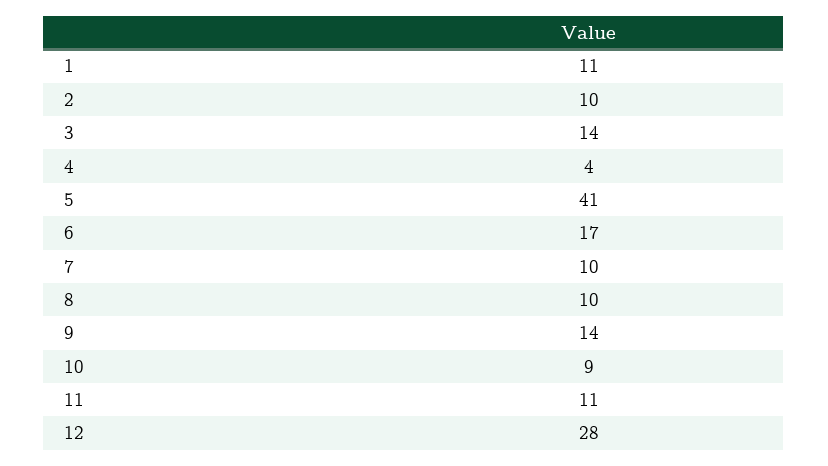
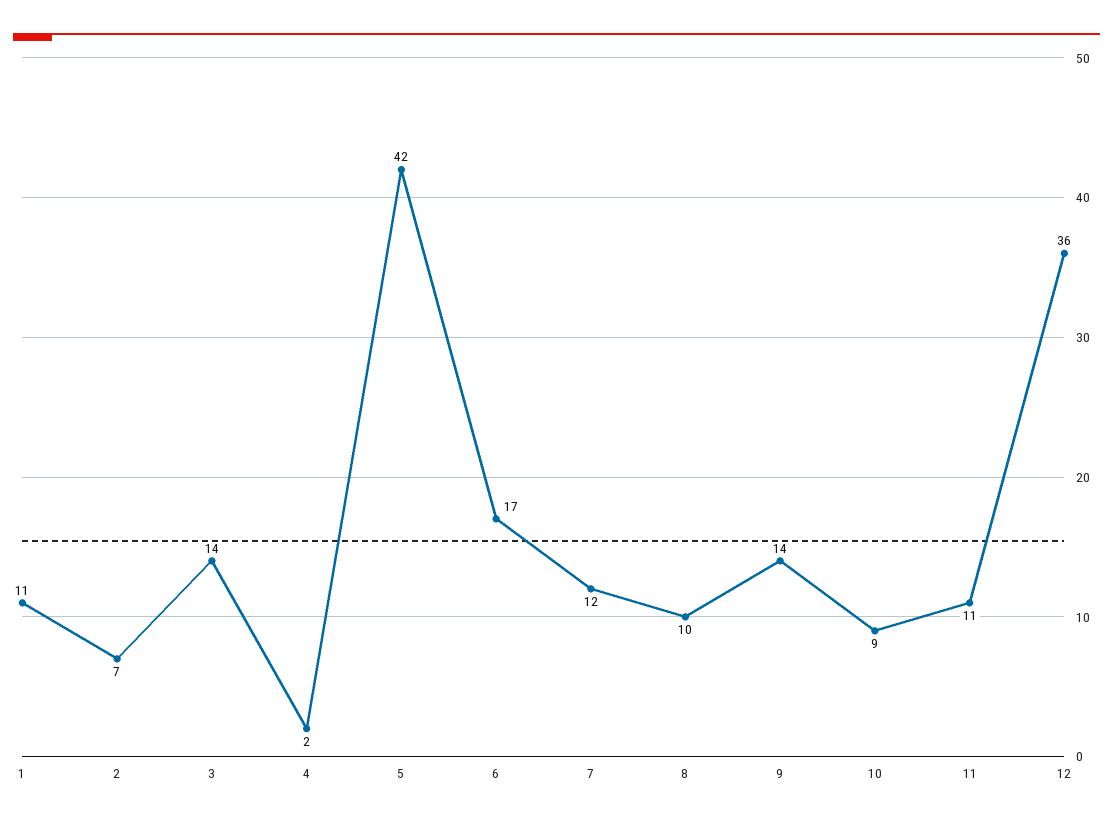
  {
    "1": 11,
-   "2": 10,
+   "2": 7,
    "3": 14,
-   "4": 4,
+   "4": 2,
-   "5": 41,
+   "5": 42,
    "6": 17,
-   "7": 10,
+   "7": 12,
    "8": 10,
    "9": 14,
    "10": 9,
    "11": 11,
-   "12": 28
+   "12": 36
  }

